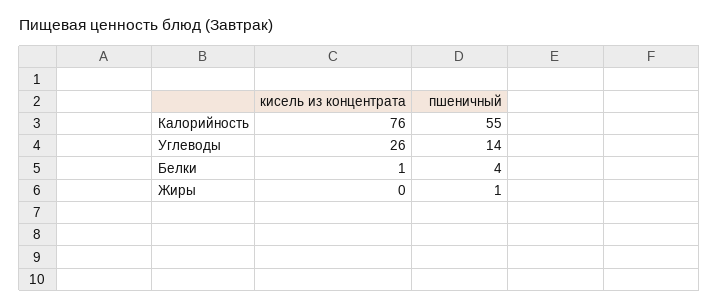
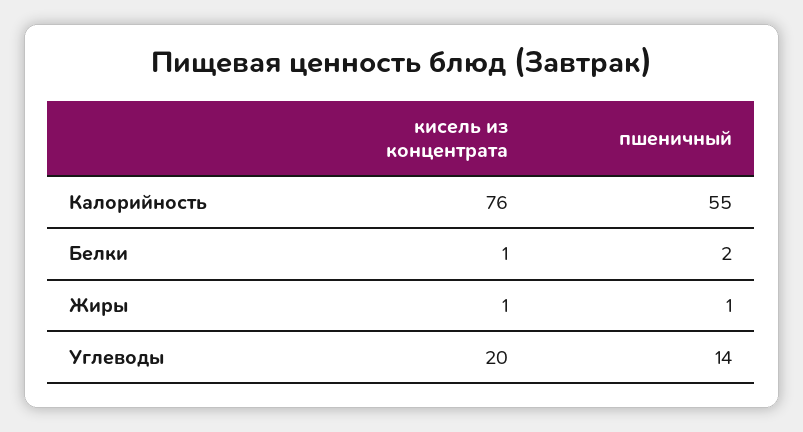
  {
    "кисель из концентрата": {
      "Калорийность": 76,
-     "Углеводы": 26,
+     "Углеводы": 20,
      "Белки": 1,
-     "Жиры": 0
+     "Жиры": 1
    },
    "пшеничный": {
      "Калорийность": 55,
      "Углеводы": 14,
-     "Белки": 4,
+     "Белки": 2,
      "Жиры": 1
    }
  }

